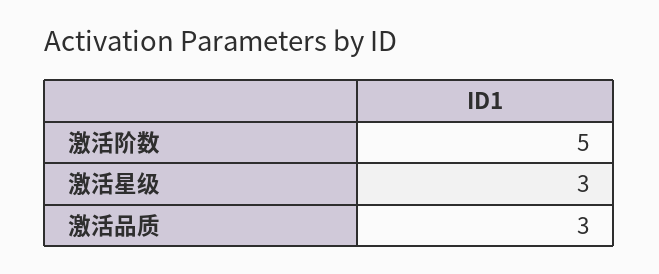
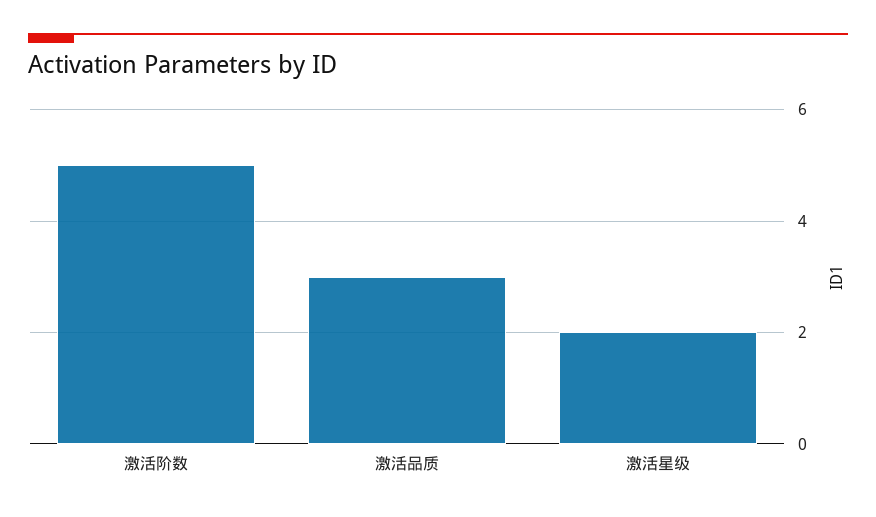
  {
    "激活阶数": 5,
-   "激活星级": 3,
+   "激活星级": 2,
    "激活品质": 3
  }

